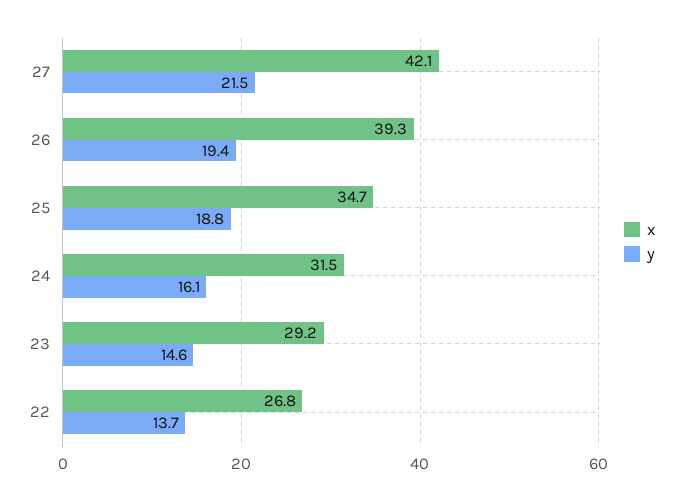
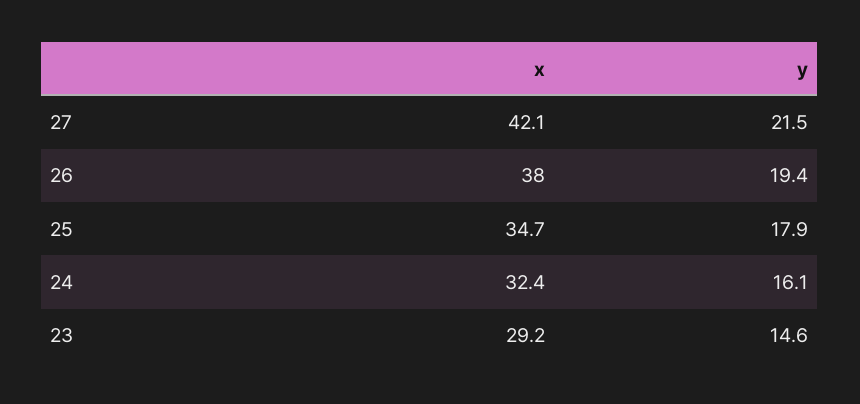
  {
    "x": {
      "27": 42.1,
-     "26": 39.3,
+     "26": 38,
      "25": 34.7,
-     "24": 31.5,
+     "24": 32.4,
-     "23": 29.2,
+     "23": 29.2
-     "22": 26.8
    },
    "y": {
      "27": 21.5,
      "26": 19.4,
-     "25": 18.8,
+     "25": 17.9,
      "24": 16.1,
-     "23": 14.6,
+     "23": 14.6
-     "22": 13.7
    }
  }

